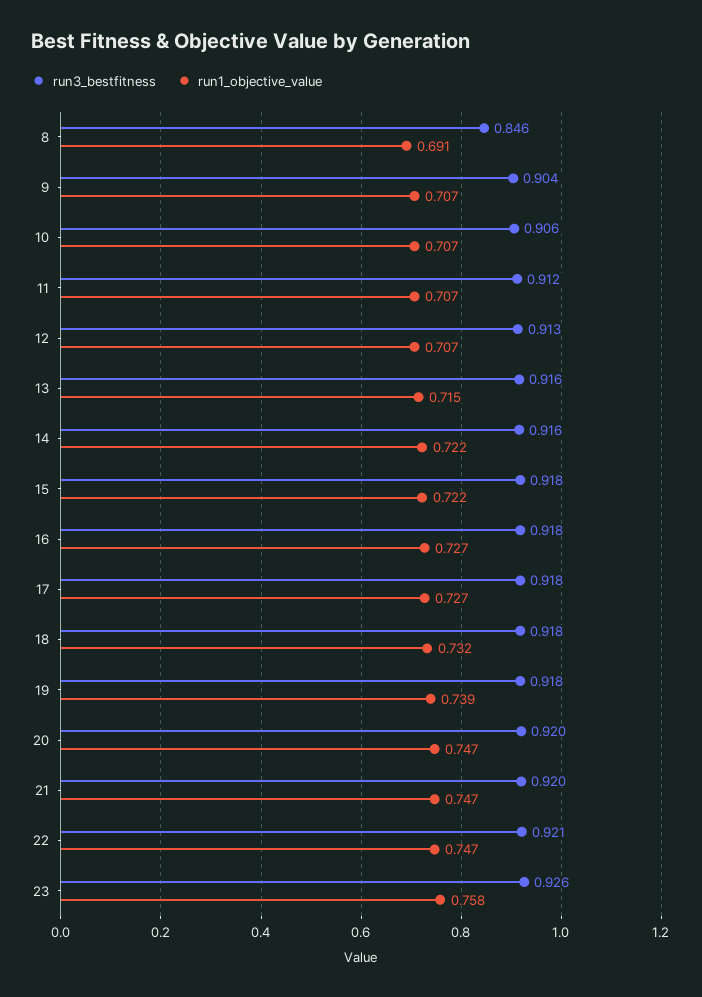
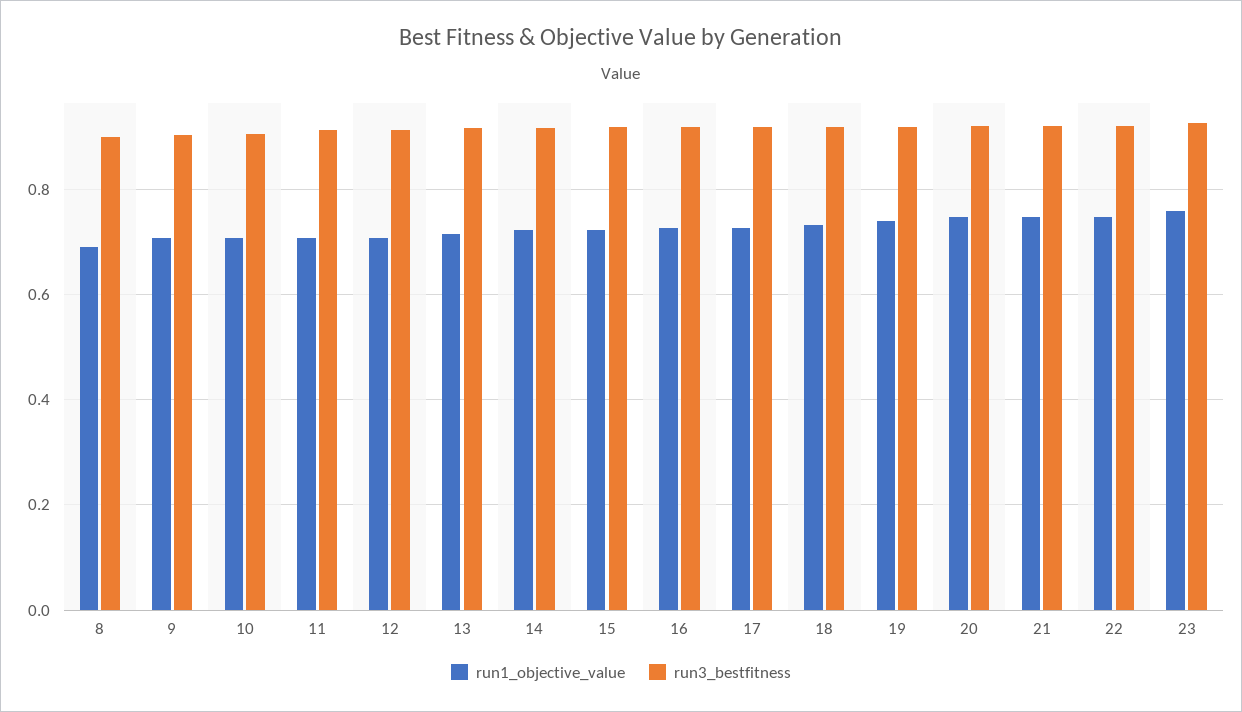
  {
    "run3_bestfitness": {
-     "8": 0.846,
+     "8": 0.9,
      "9": 0.904,
      "10": 0.906,
      "11": 0.912,
      "12": 0.913,
      "13": 0.916,
      "14": 0.916,
      "15": 0.918,
      "16": 0.918,
      "17": 0.918,
      "18": 0.918,
      "19": 0.918,
      "20": 0.92,
      "21": 0.92,
      "22": 0.921,
      "23": 0.926
    },
    "run1_objective_value": {
      "8": 0.691,
      "9": 0.707,
      "10": 0.707,
      "11": 0.707,
      "12": 0.707,
      "13": 0.715,
      "14": 0.722,
      "15": 0.722,
      "16": 0.727,
      "17": 0.727,
      "18": 0.732,
      "19": 0.739,
      "20": 0.747,
      "21": 0.747,
      "22": 0.747,
      "23": 0.758
    }
  }

